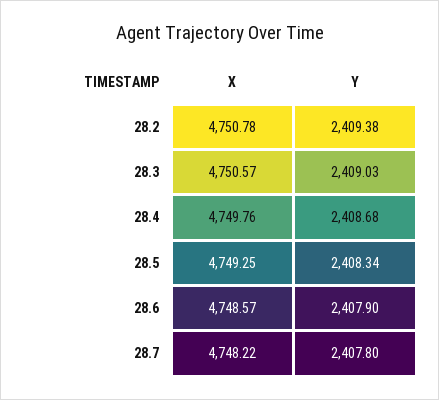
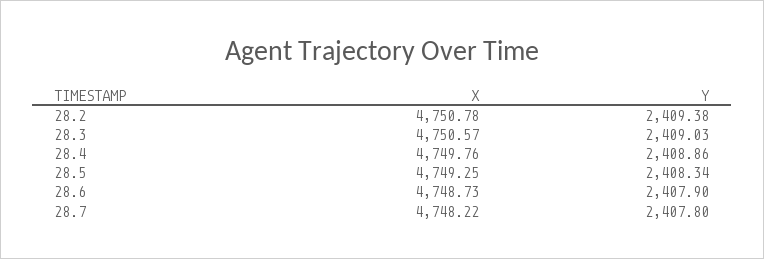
  {
    "X": {
      "28.2": 4750.78,
      "28.3": 4750.57,
      "28.4": 4749.76,
      "28.5": 4749.25,
-     "28.6": 4748.57,
+     "28.6": 4748.73,
      "28.7": 4748.22
    },
    "Y": {
      "28.2": 2409.38,
      "28.3": 2409.03,
-     "28.4": 2408.68,
+     "28.4": 2408.86,
      "28.5": 2408.34,
      "28.6": 2407.9,
      "28.7": 2407.8
    }
  }

